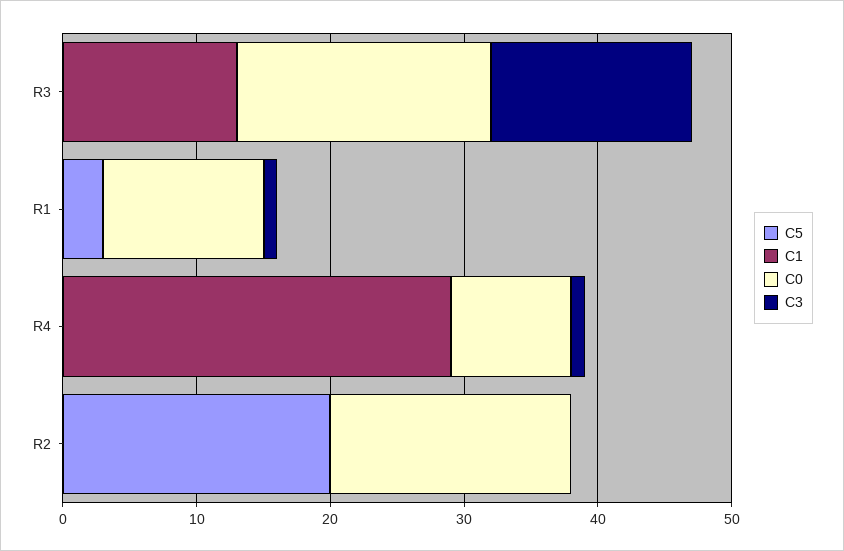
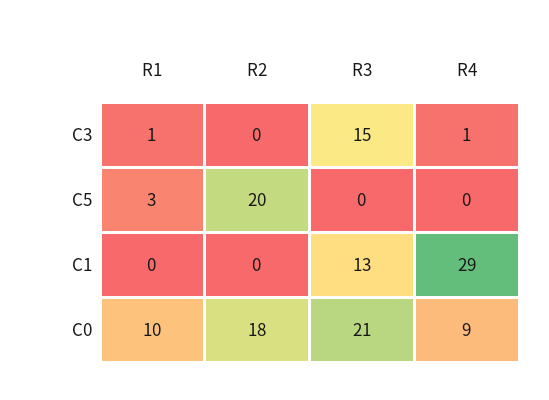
  {
    "C5": {
      "R3": 0,
      "R1": 3,
      "R4": 0,
      "R2": 20
    },
    "C1": {
      "R3": 13,
      "R1": 0,
      "R4": 29,
      "R2": 0
    },
    "C0": {
-     "R3": 19,
+     "R3": 21,
-     "R1": 12,
+     "R1": 10,
      "R4": 9,
      "R2": 18
    },
    "C3": {
      "R3": 15,
      "R1": 1,
      "R4": 1,
      "R2": 0
    }
  }

